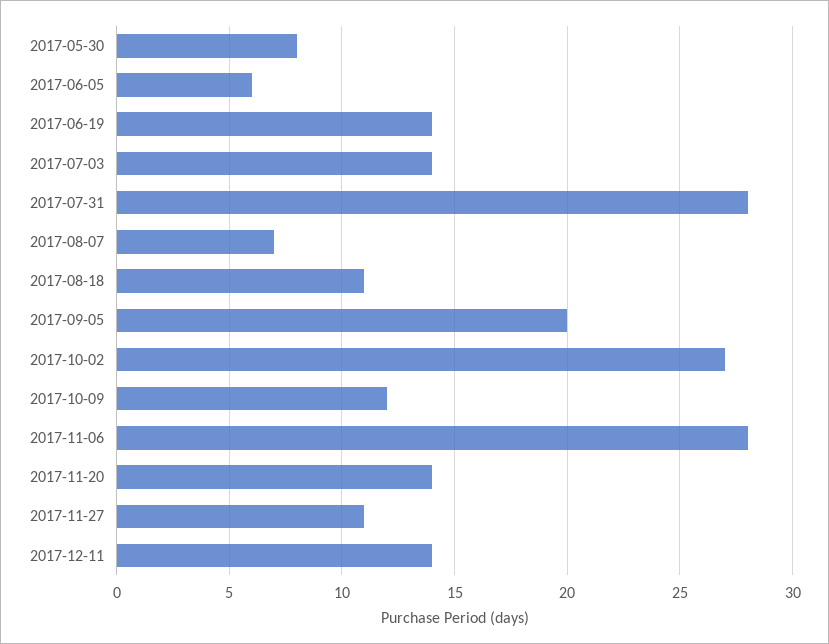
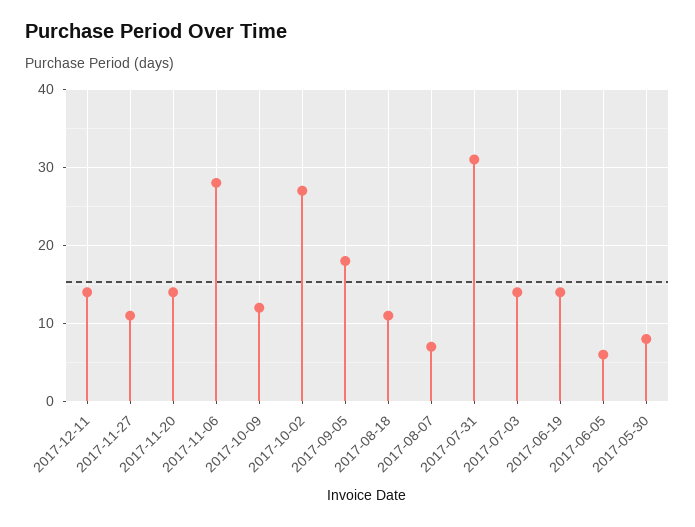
  {
    "2017-05-30": 8,
    "2017-06-05": 6,
    "2017-06-19": 14,
    "2017-07-03": 14,
-   "2017-07-31": 28,
+   "2017-07-31": 31,
    "2017-08-07": 7,
    "2017-08-18": 11,
-   "2017-09-05": 20,
+   "2017-09-05": 18,
    "2017-10-02": 27,
    "2017-10-09": 12,
    "2017-11-06": 28,
    "2017-11-20": 14,
    "2017-11-27": 11,
    "2017-12-11": 14
  }

